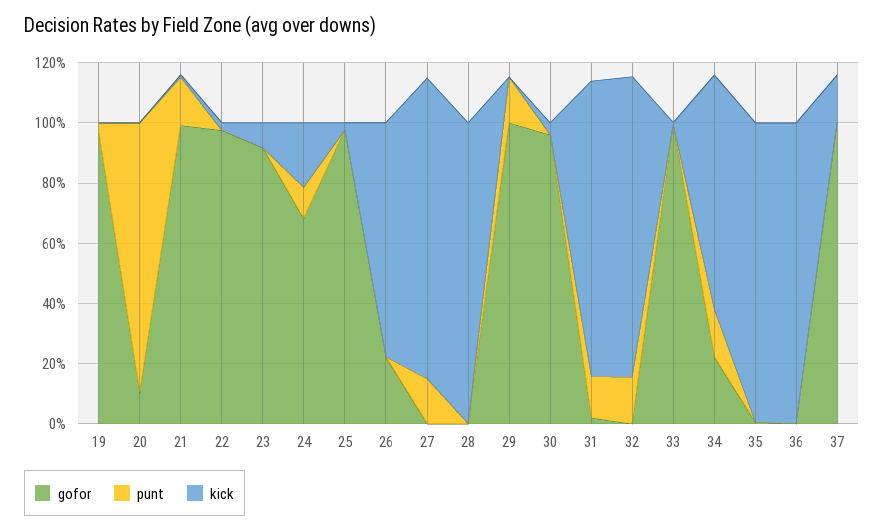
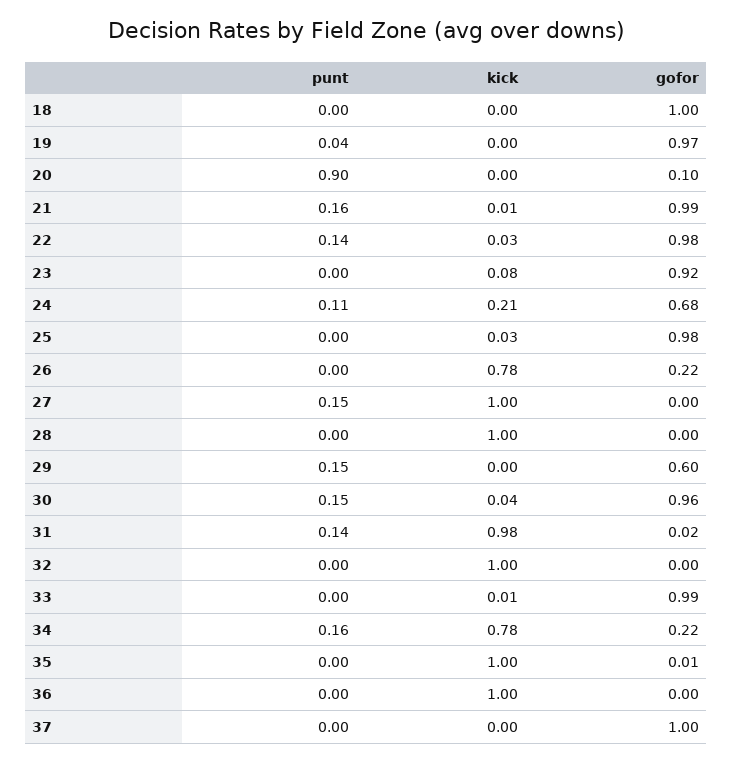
  {
    "gofor": {
      "19": 0.97,
      "20": 0.1,
      "21": 0.99,
      "22": 0.98,
      "23": 0.92,
      "24": 0.68,
      "25": 0.98,
      "26": 0.22,
      "27": 0,
      "28": 0,
-     "29": 1,
+     "29": 0.6,
      "30": 0.96,
      "31": 0.02,
      "32": 0,
      "33": 0.99,
      "34": 0.22,
      "35": 0.01,
      "36": 0,
-     "37": 1
+     "37": 1,
+     "18": 1
    },
    "punt": {
      "19": 0.04,
      "20": 0.9,
      "21": 0.16,
-     "22": 0,
+     "22": 0.14,
      "23": 0,
      "24": 0.11,
      "25": 0,
      "26": 0,
      "27": 0.15,
      "28": 0,
      "29": 0.15,
-     "30": 0,
+     "30": 0.15,
      "31": 0.14,
-     "32": 0.15,
+     "32": 0,
      "33": 0,
      "34": 0.16,
      "35": 0,
      "36": 0,
-     "37": 0
+     "37": 0,
+     "18": 0
    },
    "kick": {
      "19": 0,
      "20": 0,
      "21": 0.01,
      "22": 0.03,
      "23": 0.08,
      "24": 0.21,
      "25": 0.03,
      "26": 0.78,
      "27": 1,
      "28": 1,
      "29": 0,
      "30": 0.04,
      "31": 0.98,
      "32": 1,
      "33": 0.01,
      "34": 0.78,
      "35": 1,
      "36": 1,
-     "37": 0.15
+     "37": 0,
+     "18": 0
    }
  }

